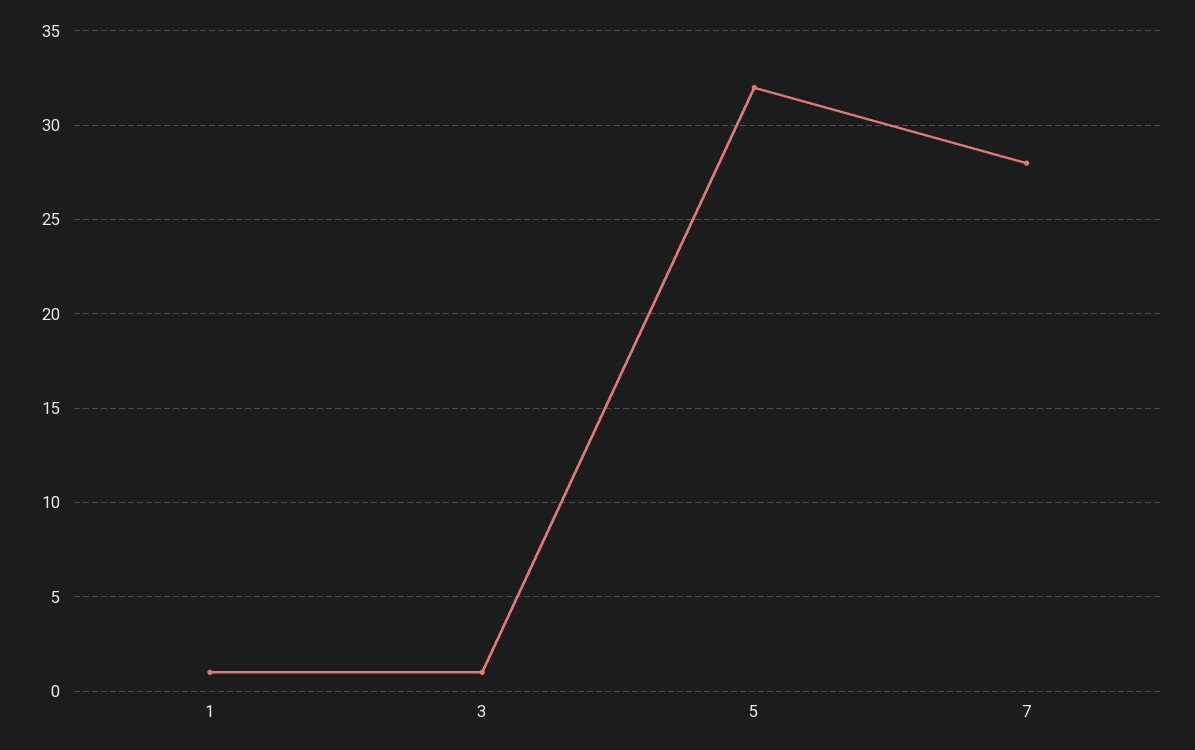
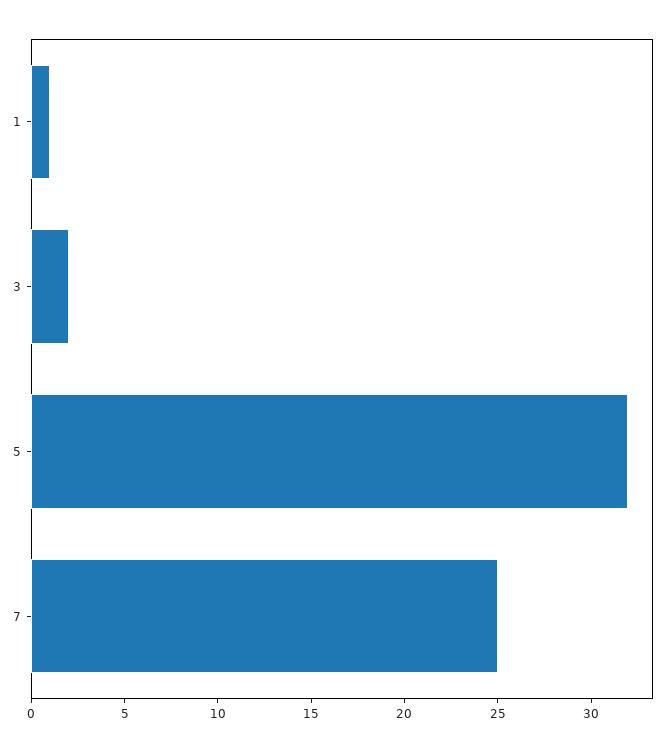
  {
    "1": 1,
-   "3": 1,
+   "3": 2,
    "5": 32,
-   "7": 28
+   "7": 25
  }

